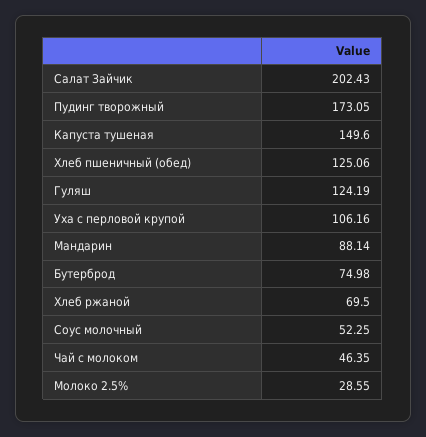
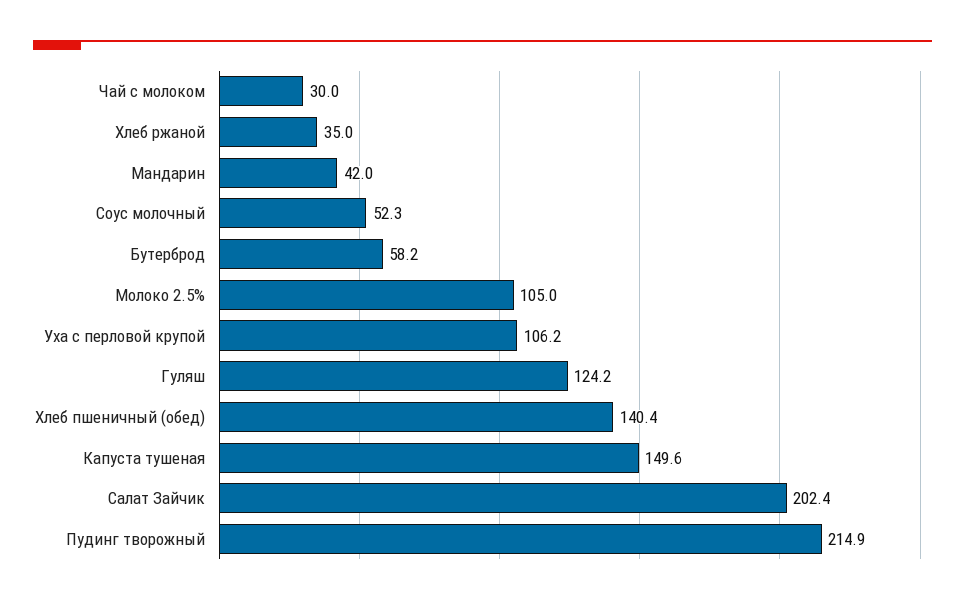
  {
    "Салат Зайчик": 202.43,
-   "Пудинг творожный": 173.05,
+   "Пудинг творожный": 214.9,
    "Капуста тушеная": 149.6,
-   "Хлеб пшеничный (обед)": 125.06,
+   "Хлеб пшеничный (обед)": 140.4,
    "Гуляш": 124.19,
    "Уха с перловой крупой": 106.16,
-   "Мандарин": 88.14,
+   "Мандарин": 42,
-   "Бутерброд": 74.98,
+   "Бутерброд": 58.2,
-   "Хлеб ржаной": 69.5,
+   "Хлеб ржаной": 35,
    "Соус молочный": 52.25,
-   "Чай с молоком": 46.35,
+   "Чай с молоком": 30,
-   "Молоко 2.5%": 28.55
+   "Молоко 2.5%": 105
  }

